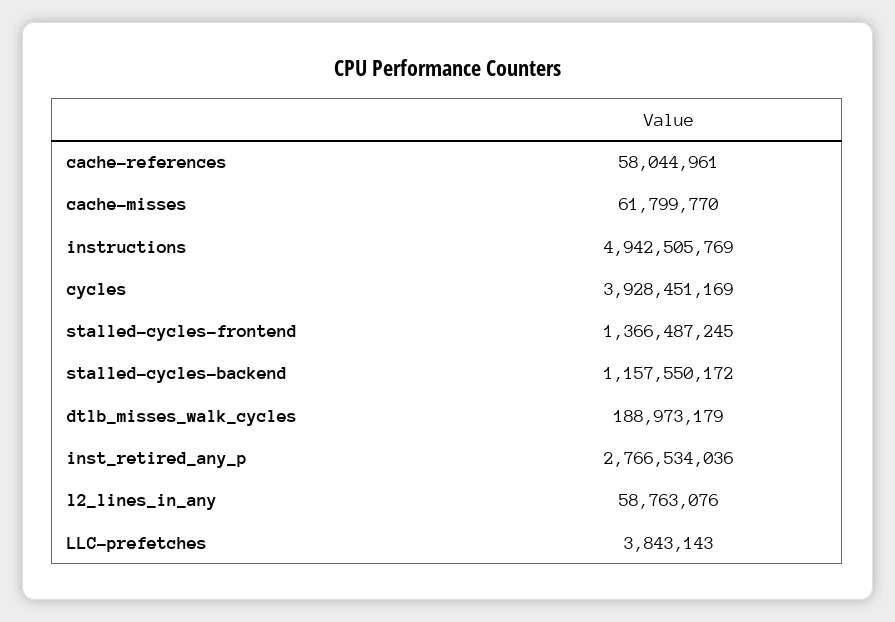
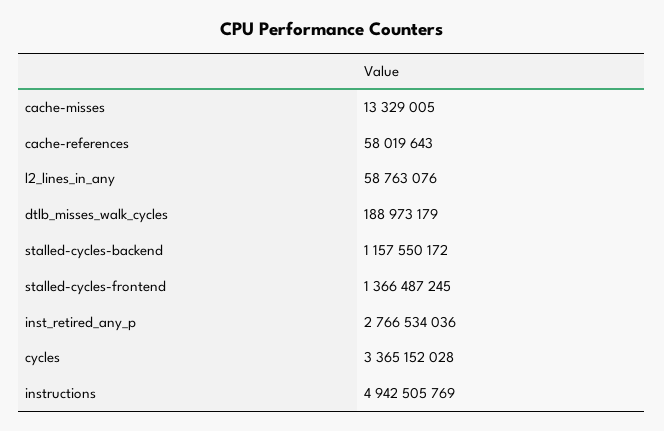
  {
-   "cache-references": 58044961,
+   "cache-references": 58019643,
-   "cache-misses": 61799770,
+   "cache-misses": 13329005,
    "instructions": 4942505769,
-   "cycles": 3928451169,
+   "cycles": 3365152028,
    "stalled-cycles-frontend": 1366487245,
    "stalled-cycles-backend": 1157550172,
    "dtlb_misses_walk_cycles": 188973179,
    "inst_retired_any_p": 2766534036,
-   "l2_lines_in_any": 58763076,
+   "l2_lines_in_any": 58763076
-   "LLC-prefetches": 3843143
  }

